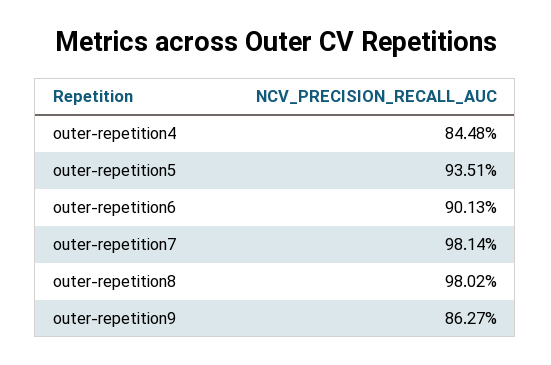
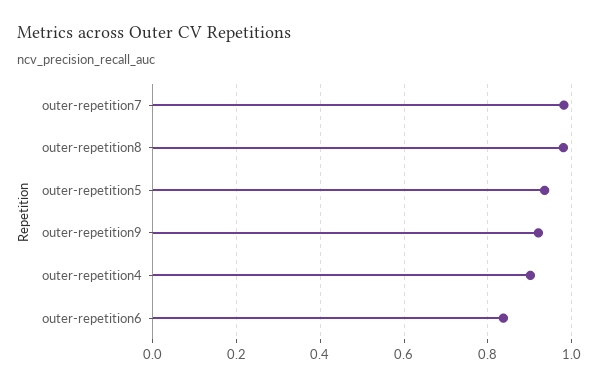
  {
-   "outer-repetition4": 0.8448,
+   "outer-repetition4": 0.9,
    "outer-repetition5": 0.9351,
-   "outer-repetition6": 0.9013,
+   "outer-repetition6": 0.84,
    "outer-repetition7": 0.9814,
    "outer-repetition8": 0.9802,
-   "outer-repetition9": 0.8627
+   "outer-repetition9": 0.92
  }

